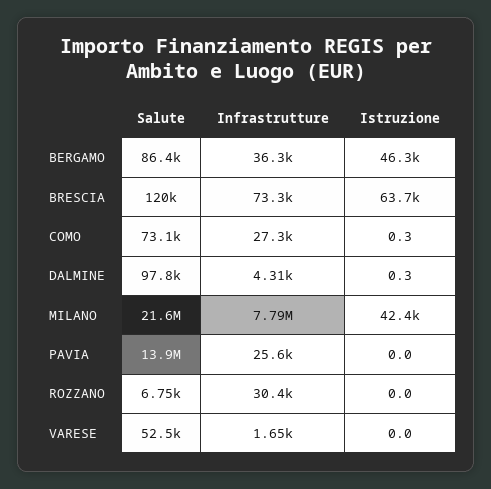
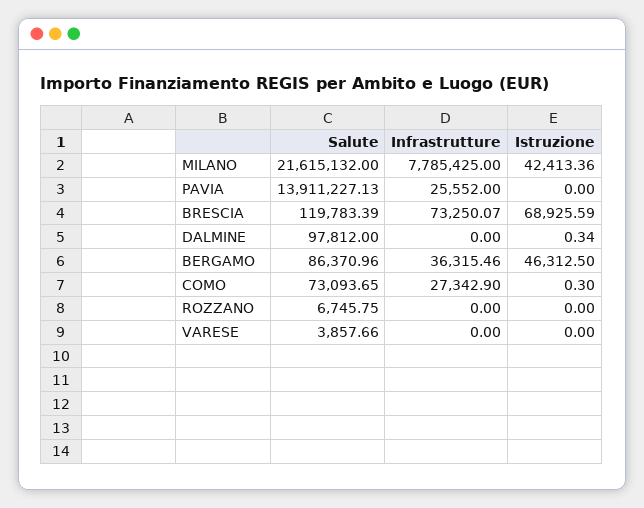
  {
    "Salute": {
      "BERGAMO": 86370.96,
      "BRESCIA": 119783.39,
      "COMO": 73093.65,
      "DALMINE": 97812,
      "MILANO": 21615132,
      "PAVIA": 13911227.13,
      "ROZZANO": 6745.75,
-     "VARESE": 52500
+     "VARESE": 3857.66
    },
    "Infrastrutture": {
      "BERGAMO": 36315.46,
      "BRESCIA": 73250.07,
      "COMO": 27342.9,
-     "DALMINE": 4310,
+     "DALMINE": 0,
      "MILANO": 7785425,
      "PAVIA": 25552,
-     "ROZZANO": 30400,
+     "ROZZANO": 0,
-     "VARESE": 1650
+     "VARESE": 0
    },
    "Istruzione": {
      "BERGAMO": 46312.5,
-     "BRESCIA": 63700,
+     "BRESCIA": 68925.59,
      "COMO": 0.3,
      "DALMINE": 0.34,
      "MILANO": 42413.36,
      "PAVIA": 0,
      "ROZZANO": 0,
      "VARESE": 0
    }
  }

